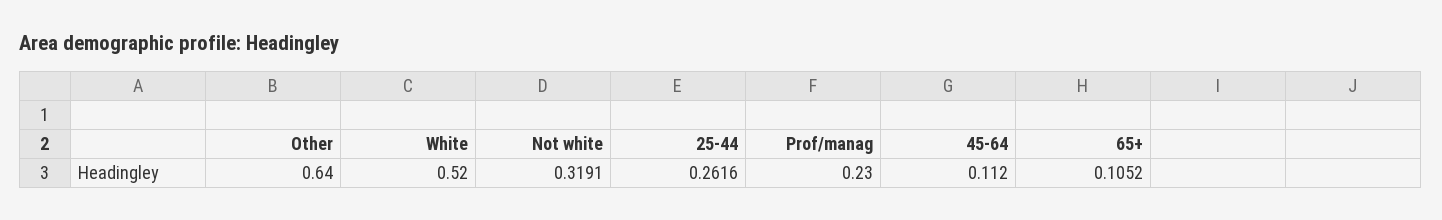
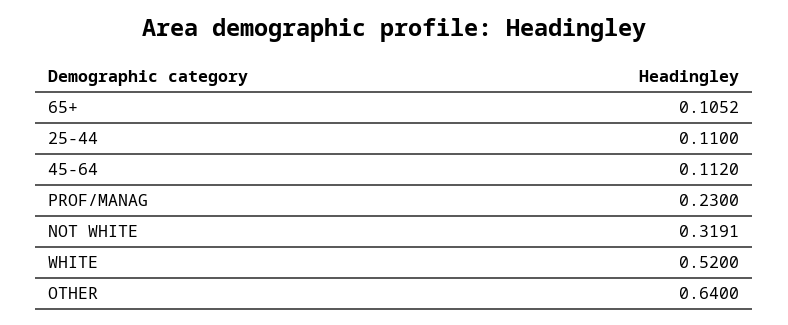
  {
    "Other": 0.64,
    "White": 0.52,
    "Not white": 0.3191,
-   "25-44": 0.2616,
+   "25-44": 0.11,
    "Prof/manag": 0.23,
    "45-64": 0.112,
    "65+": 0.1052
  }

